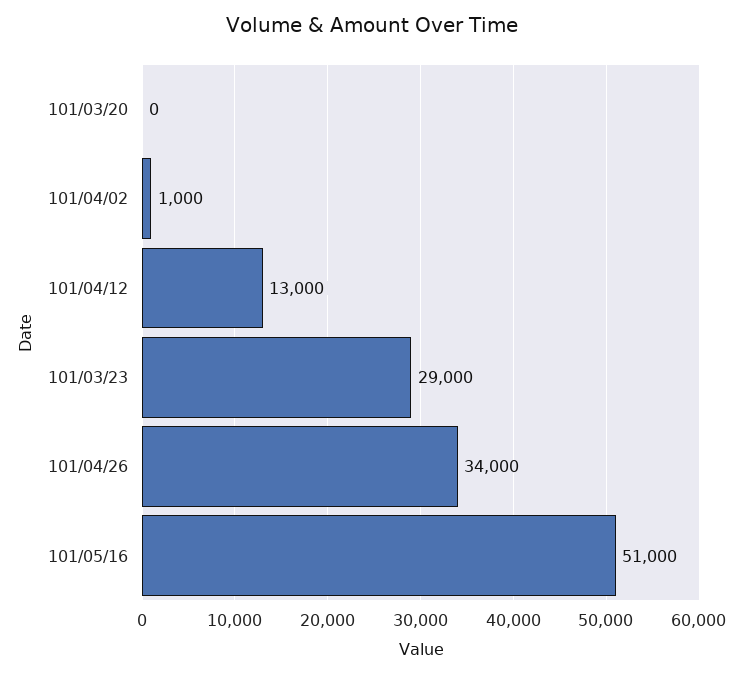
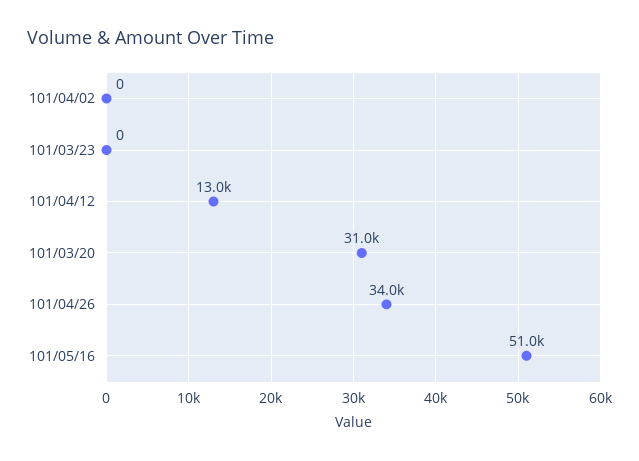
  {
-   "101/03/20": 0,
+   "101/03/20": 31000,
-   "101/04/02": 1000,
+   "101/04/02": 0,
    "101/04/12": 13000,
-   "101/03/23": 29000,
+   "101/03/23": 0,
    "101/04/26": 34000,
    "101/05/16": 51000
  }

